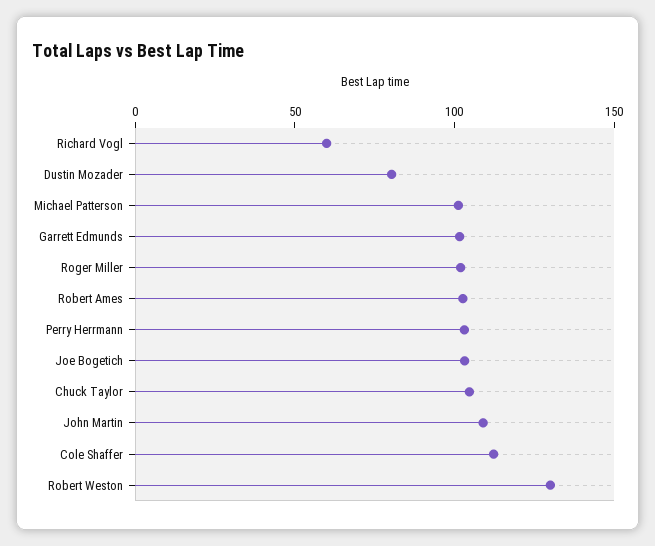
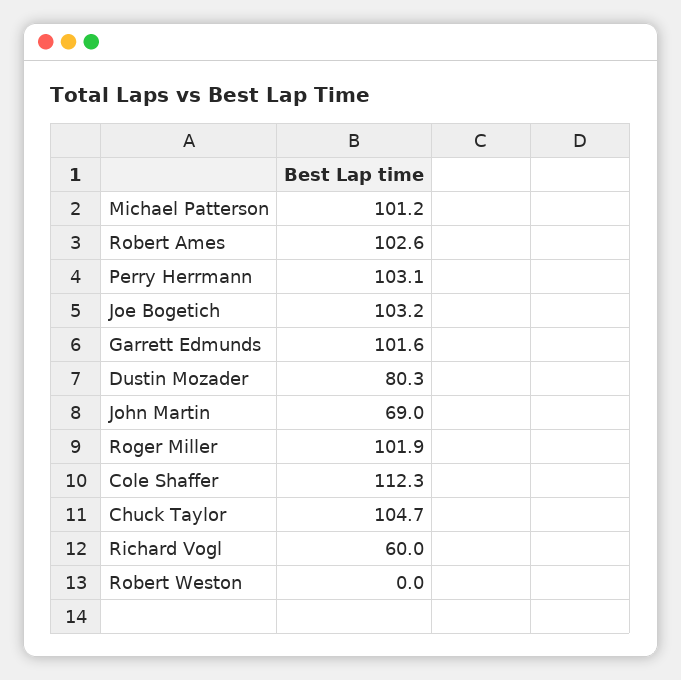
  {
    "Richard Vogl": 60,
    "Dustin Mozader": 80.3,
    "Michael Patterson": 101.2,
    "Garrett Edmunds": 101.6,
    "Roger Miller": 101.9,
    "Robert Ames": 102.6,
    "Perry Herrmann": 103.1,
    "Joe Bogetich": 103.2,
    "Chuck Taylor": 104.7,
-   "John Martin": 110,
+   "John Martin": 69,
    "Cole Shaffer": 112.3,
-   "Robert Weston": 130
+   "Robert Weston": 0
  }

